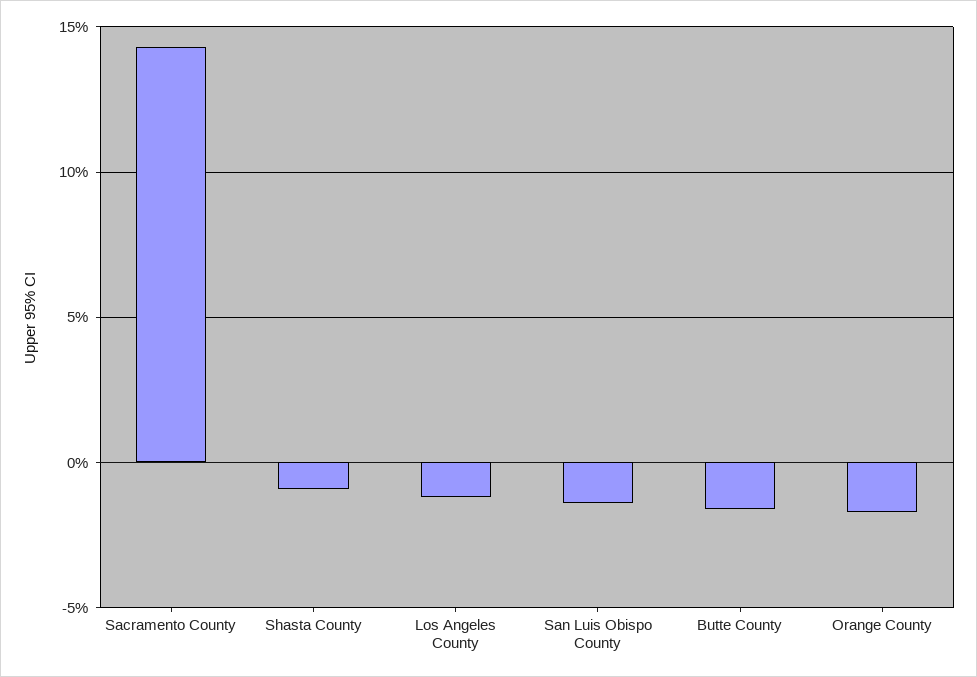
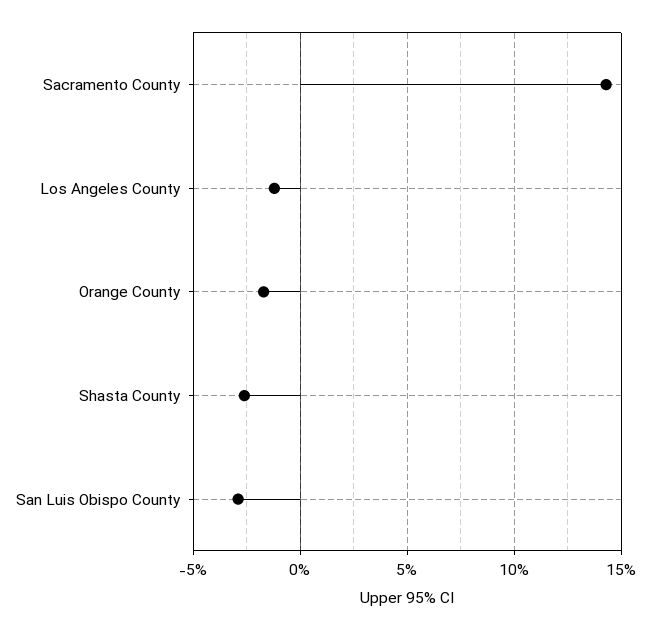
  {
    "Sacramento County": 14.5,
-   "Shasta County": -1,
+   "Shasta County": -2.5,
    "Los Angeles County": -1,
-   "San Luis Obispo County": -1.5,
+   "San Luis Obispo County": -3,
-   "Butte County": -1.5,
    "Orange County": -1.5
  }

